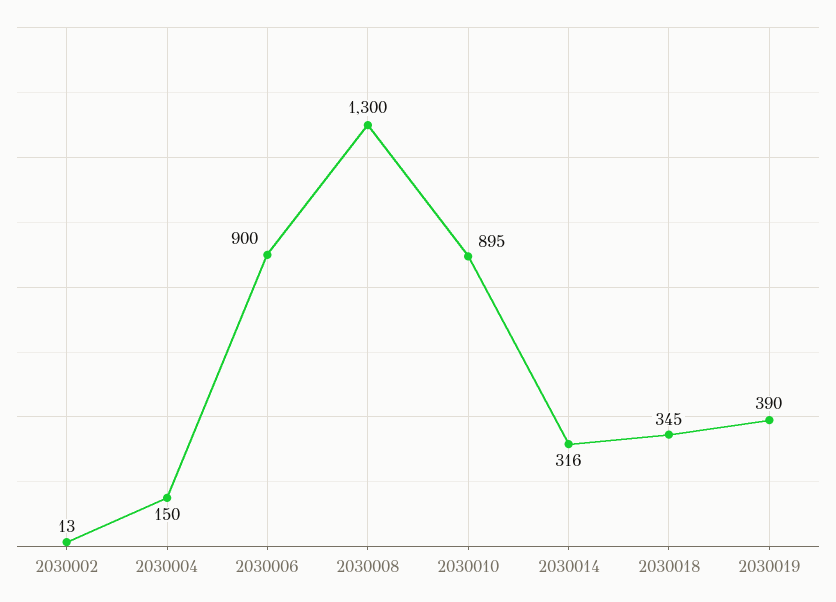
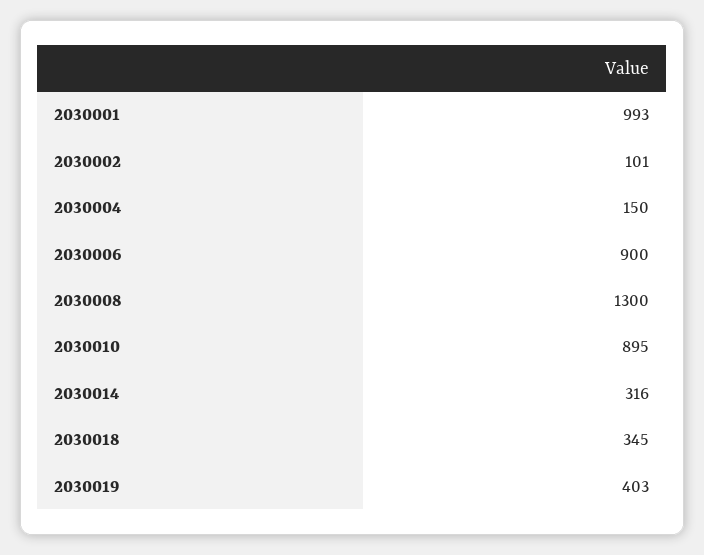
  {
-   "2030002": 13,
+   "2030002": 101,
    "2030004": 150,
    "2030006": 900,
    "2030008": 1300,
    "2030010": 895,
    "2030014": 316,
    "2030018": 345,
-   "2030019": 390
+   "2030019": 403,
+   "2030001": 993
  }

